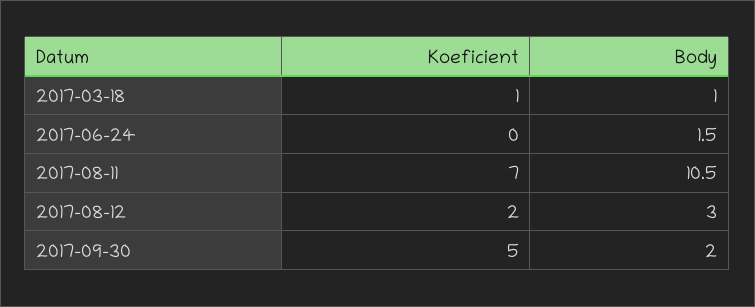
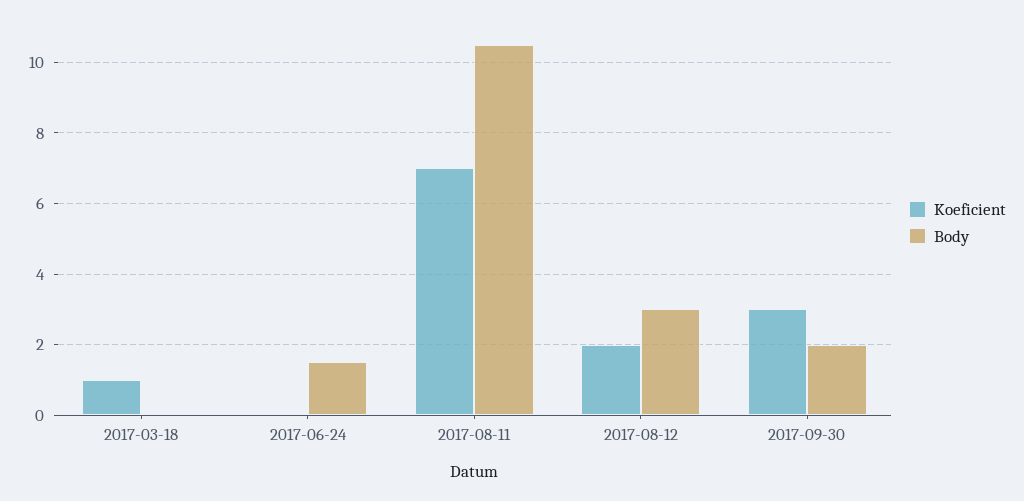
  {
    "Koeficient": {
      "2017-03-18": 1,
      "2017-06-24": 0,
      "2017-08-11": 7,
      "2017-08-12": 2,
-     "2017-09-30": 5
+     "2017-09-30": 3
    },
    "Body": {
-     "2017-03-18": 1,
+     "2017-03-18": 0,
      "2017-06-24": 1.5,
      "2017-08-11": 10.5,
      "2017-08-12": 3,
      "2017-09-30": 2
    }
  }

